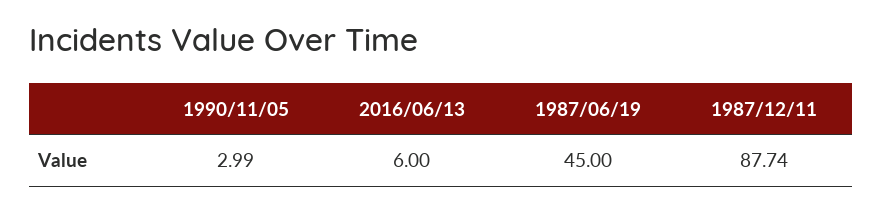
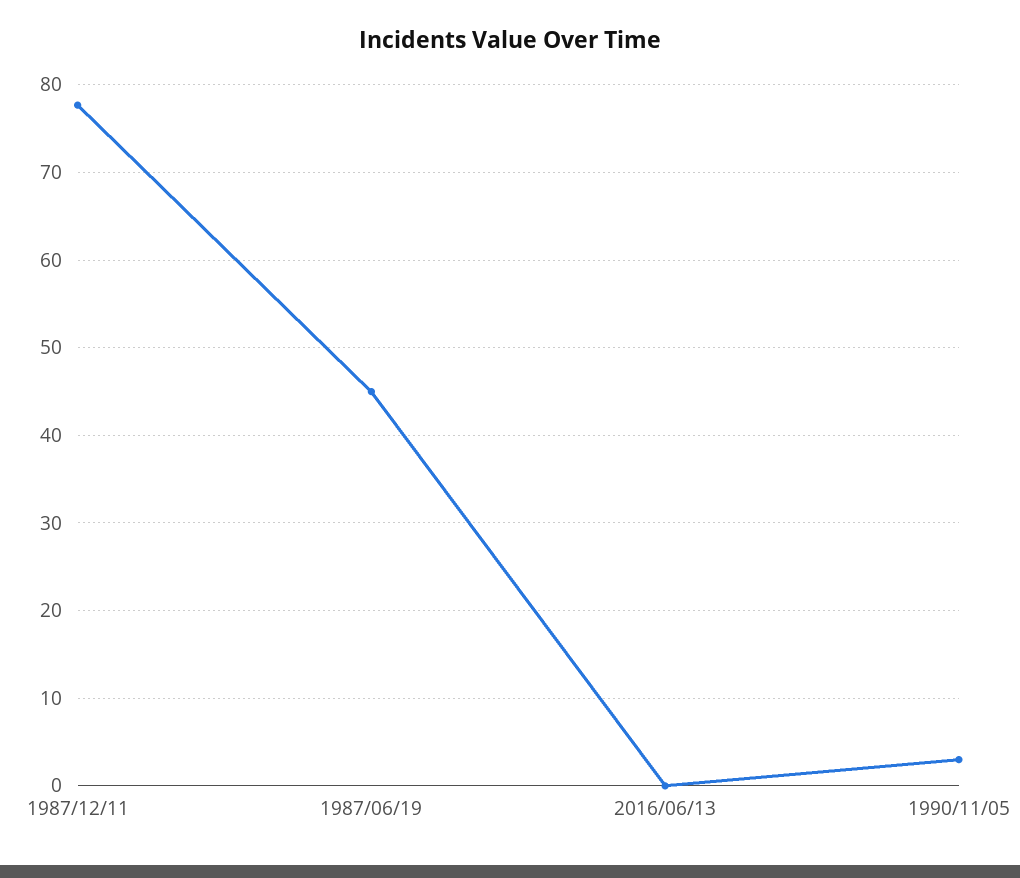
  {
    "1990/11/05": 2.99,
-   "2016/06/13": 6,
+   "2016/06/13": 0,
    "1987/06/19": 45,
-   "1987/12/11": 87.74
+   "1987/12/11": 78
  }

